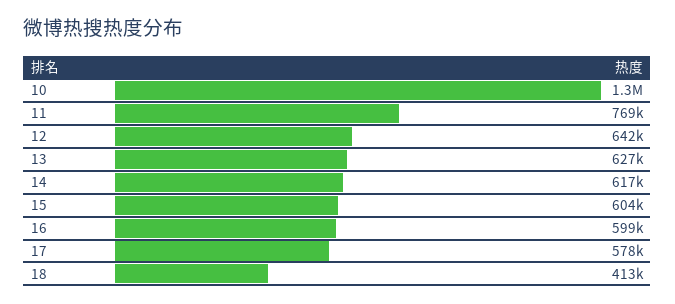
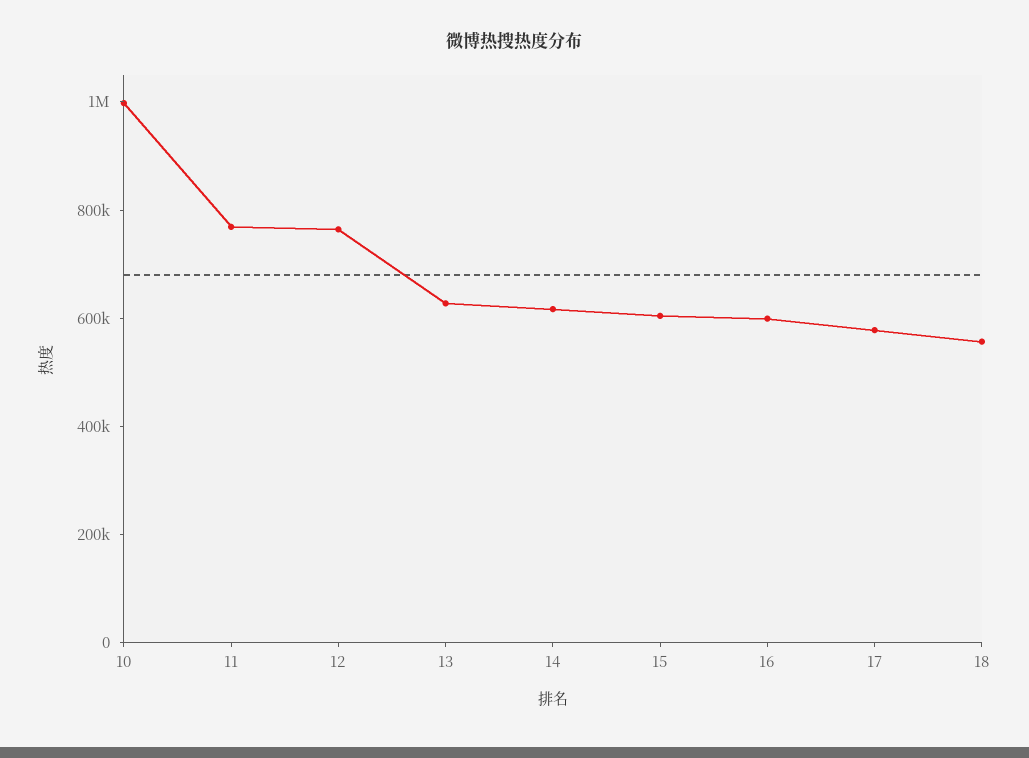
  {
-   "10": 1300000,
+   "10": 1000000,
    "11": 769000,
-   "12": 642000,
+   "12": 750000,
    "13": 627000,
    "14": 617000,
    "15": 604000,
    "16": 599000,
    "17": 578000,
-   "18": 413000
+   "18": 550000
  }

